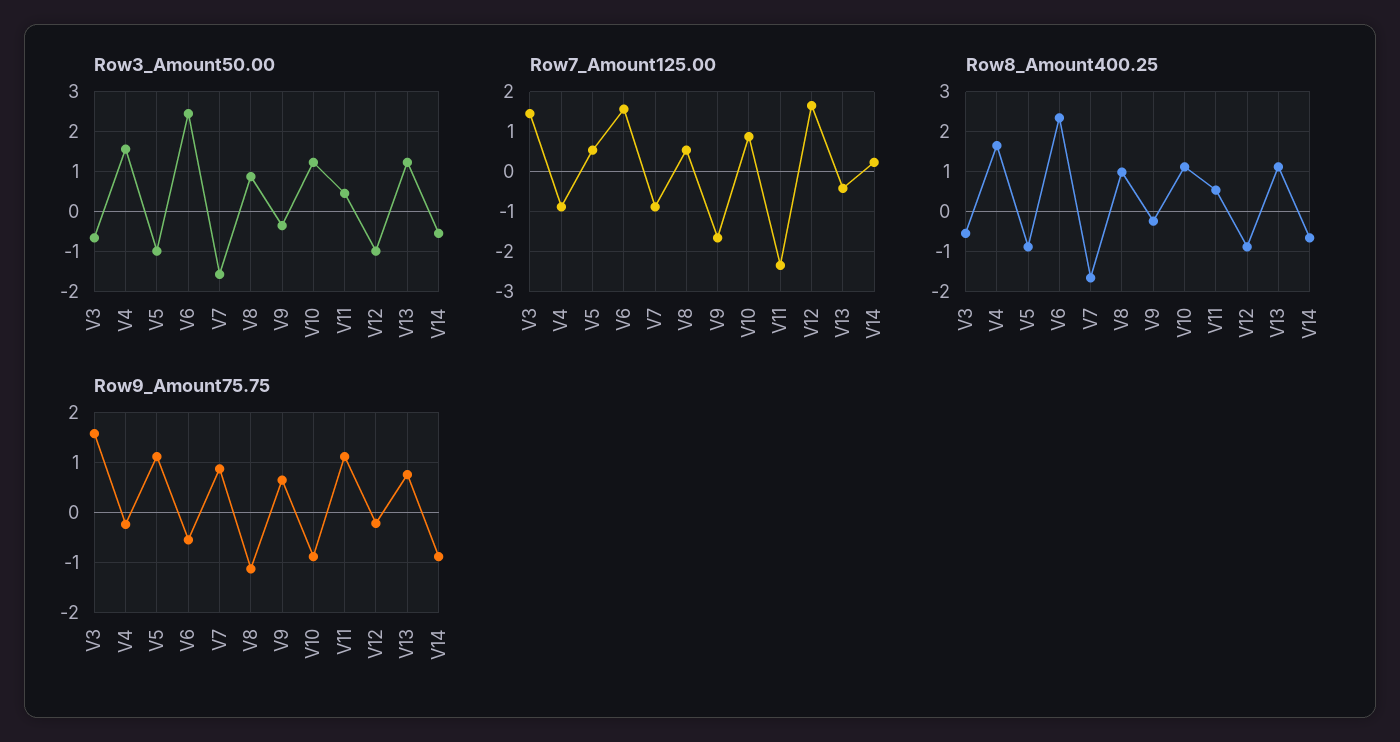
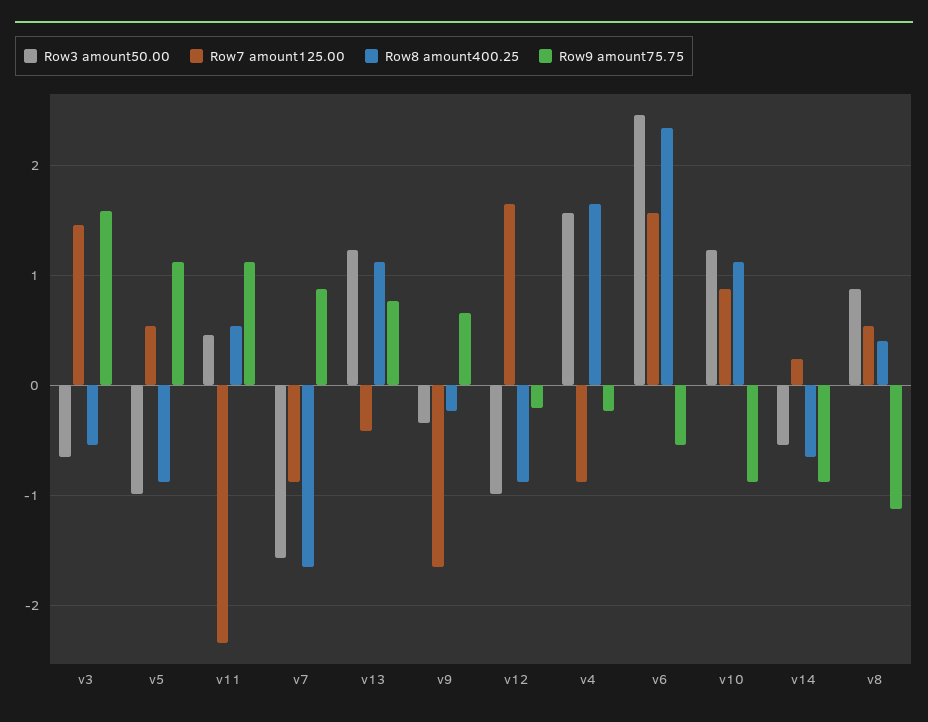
  {
    "Row3_Amount50.00": {
      "V3": -0.7,
      "V4": 1.6,
      "V5": -1,
      "V6": 2.5,
      "V7": -1.6,
      "V8": 0.9,
      "V9": -0.3,
      "V10": 1.2,
      "V11": 0.5,
      "V12": -1,
      "V13": 1.2,
      "V14": -0.5
    },
    "Row7_Amount125.00": {
      "V3": 1.5,
      "V4": -0.9,
      "V5": 0.5,
      "V6": 1.6,
      "V7": -0.9,
      "V8": 0.5,
      "V9": -1.7,
      "V10": 0.9,
      "V11": -2.3,
      "V12": 1.7,
      "V13": -0.4,
      "V14": 0.2
    },
    "Row8_Amount400.25": {
      "V3": -0.5,
      "V4": 1.7,
      "V5": -0.9,
      "V6": 2.3,
      "V7": -1.7,
-     "V8": 1,
+     "V8": 0.4,
      "V9": -0.2,
      "V10": 1.1,
      "V11": 0.5,
      "V12": -0.9,
      "V13": 1.1,
      "V14": -0.7
    },
    "Row9_Amount75.75": {
      "V3": 1.6,
      "V4": -0.2,
      "V5": 1.1,
      "V6": -0.5,
      "V7": 0.9,
      "V8": -1.1,
      "V9": 0.7,
      "V10": -0.9,
      "V11": 1.1,
      "V12": -0.2,
      "V13": 0.8,
      "V14": -0.9
    }
  }

